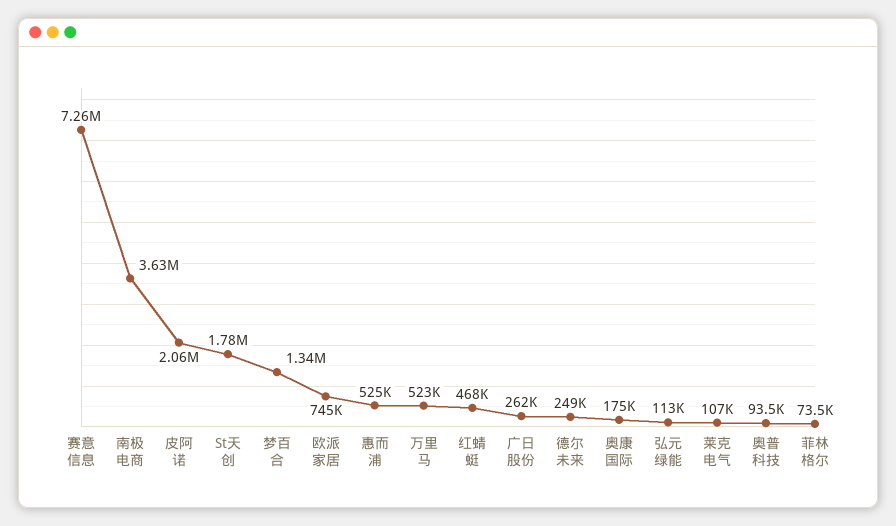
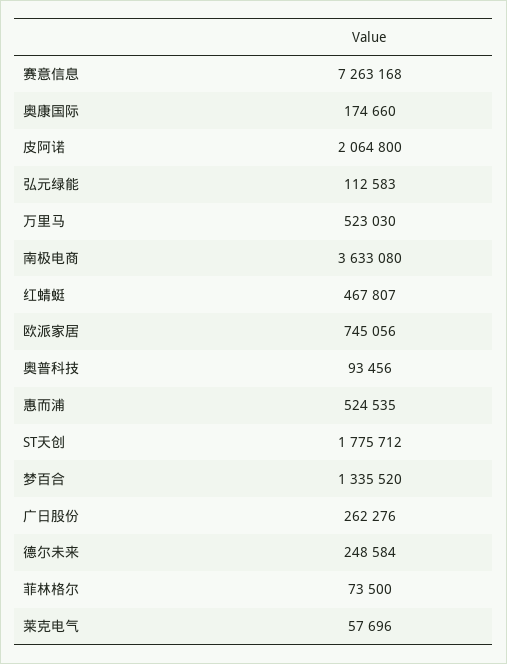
  {
    "赛意信息": 7263168,
    "南极电商": 3633080,
    "皮阿诺": 2064800,
    "St天创": 1775712,
    "梦百合": 1335520,
    "欧派家居": 745056,
    "惠而浦": 524535,
    "万里马": 523030,
    "红蜻蜓": 467807,
    "广日股份": 262276,
    "德尔未来": 248584,
    "奥康国际": 174660,
    "弘元绿能": 112583,
-   "莱克电气": 107000,
+   "莱克电气": 57696,
    "奥普科技": 93456,
    "菲林格尔": 73500
  }

